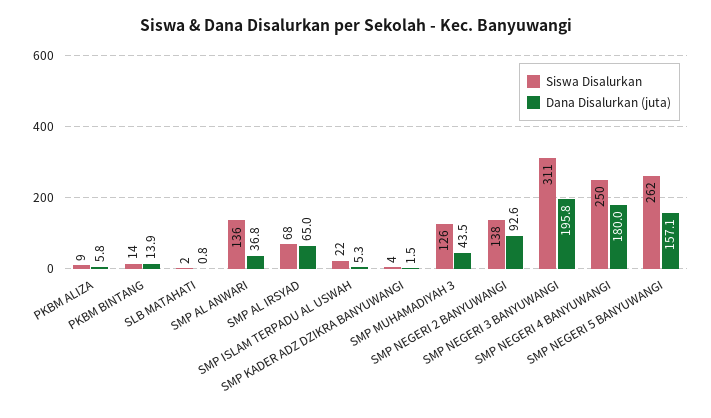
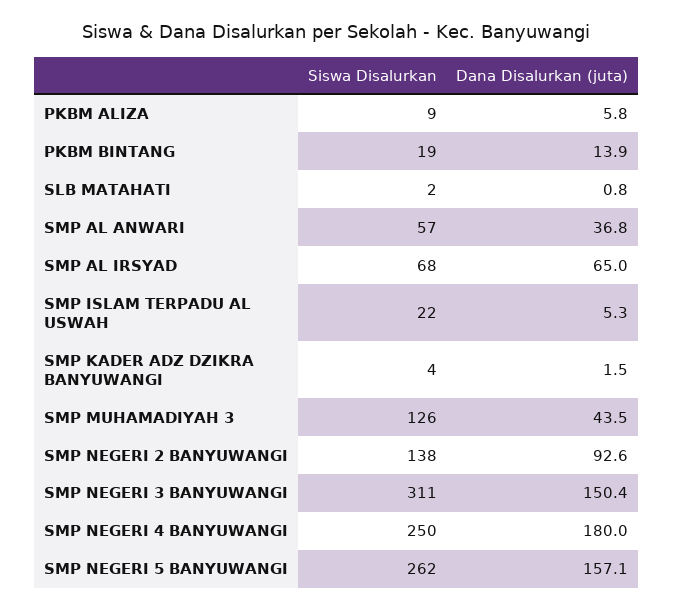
  {
    "Siswa Disalurkan": {
      "PKBM ALIZA": 9,
-     "PKBM BINTANG": 14,
+     "PKBM BINTANG": 19,
      "SLB MATAHATI": 2,
-     "SMP AL ANWARI": 136,
+     "SMP AL ANWARI": 57,
      "SMP AL IRSYAD": 68,
      "SMP ISLAM TERPADU AL USWAH": 22,
      "SMP KADER ADZ DZIKRA BANYUWANGI": 4,
      "SMP MUHAMADIYAH 3": 126,
      "SMP NEGERI 2 BANYUWANGI": 138,
      "SMP NEGERI 3 BANYUWANGI": 311,
      "SMP NEGERI 4 BANYUWANGI": 250,
      "SMP NEGERI 5 BANYUWANGI": 262
    },
    "Dana Disalurkan (juta)": {
      "PKBM ALIZA": 5.8,
      "PKBM BINTANG": 13.9,
      "SLB MATAHATI": 0.8,
      "SMP AL ANWARI": 36.8,
      "SMP AL IRSYAD": 65,
      "SMP ISLAM TERPADU AL USWAH": 5.3,
      "SMP KADER ADZ DZIKRA BANYUWANGI": 1.5,
      "SMP MUHAMADIYAH 3": 43.5,
      "SMP NEGERI 2 BANYUWANGI": 92.6,
-     "SMP NEGERI 3 BANYUWANGI": 195.8,
+     "SMP NEGERI 3 BANYUWANGI": 150.4,
      "SMP NEGERI 4 BANYUWANGI": 180,
      "SMP NEGERI 5 BANYUWANGI": 157.1
    }
  }

